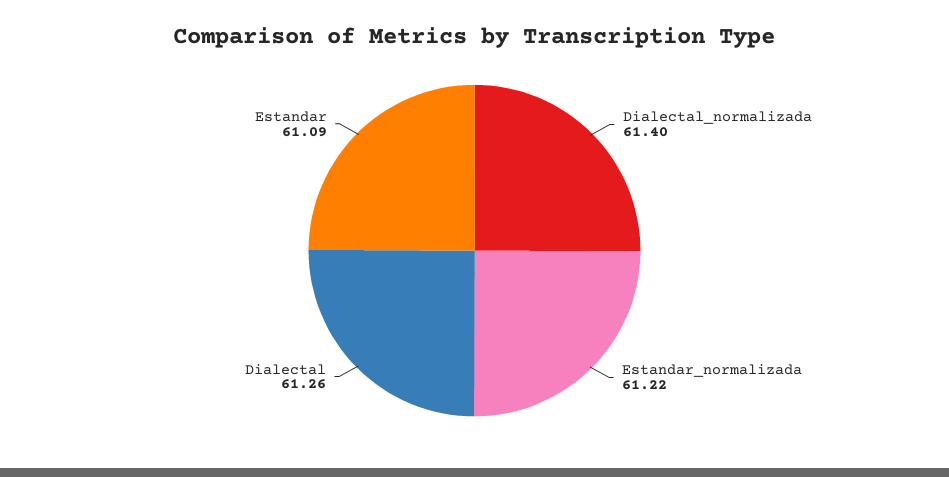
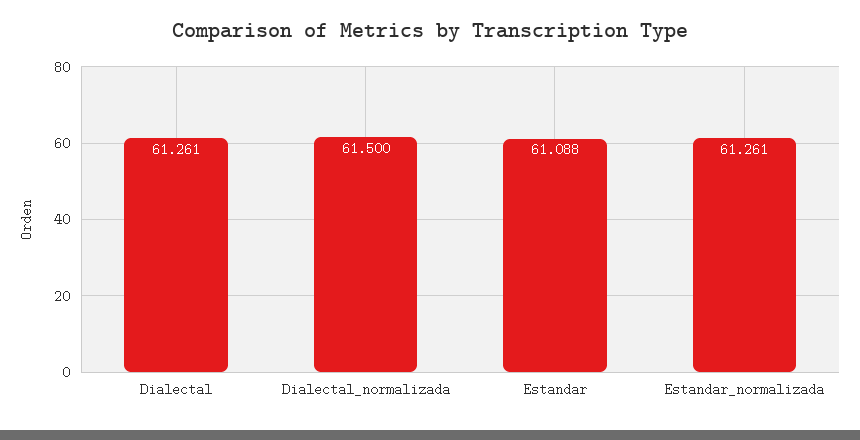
  {
-   "Dialectal_normalizada": 61.4,
+   "Dialectal_normalizada": 61.5,
-   "Estandar_normalizada": 61.22,
+   "Estandar_normalizada": 61.261,
    "Dialectal": 61.261,
    "Estandar": 61.088
  }

